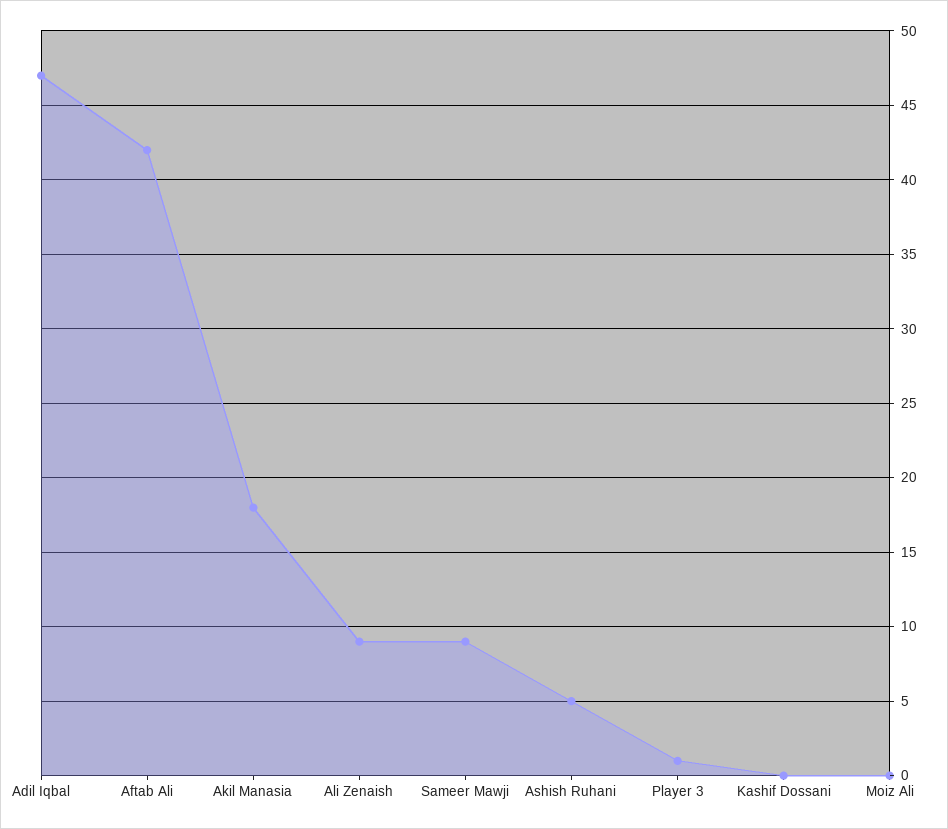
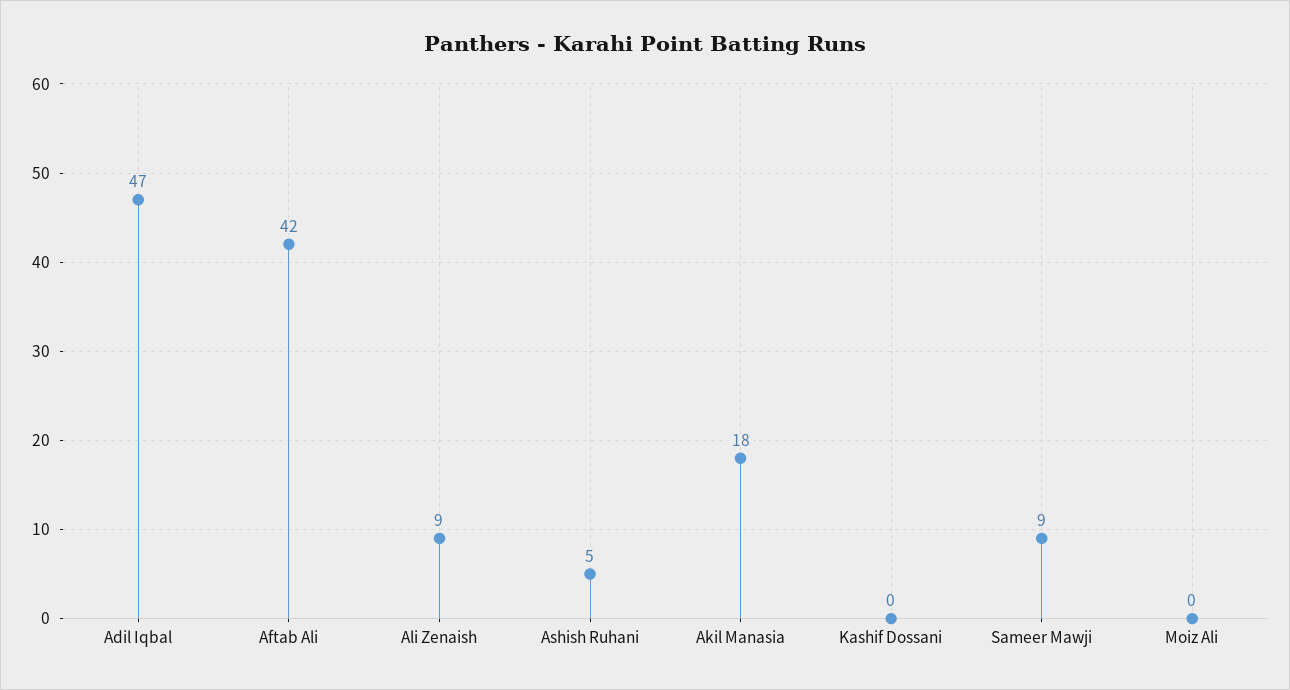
  {
    "Adil Iqbal": 47,
    "Aftab Ali": 42,
    "Akil Manasia": 18,
    "Ali Zenaish": 9,
    "Sameer Mawji": 9,
    "Ashish Ruhani": 5,
-   "Player 3": 1,
    "Kashif Dossani": 0,
    "Moiz Ali": 0
  }

